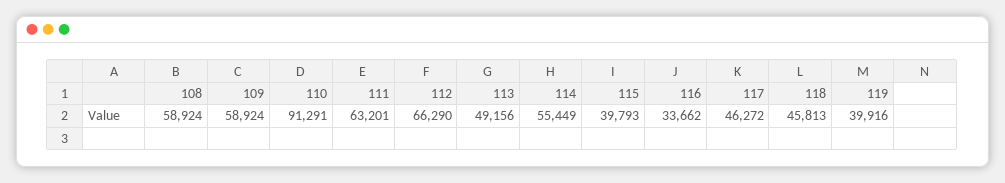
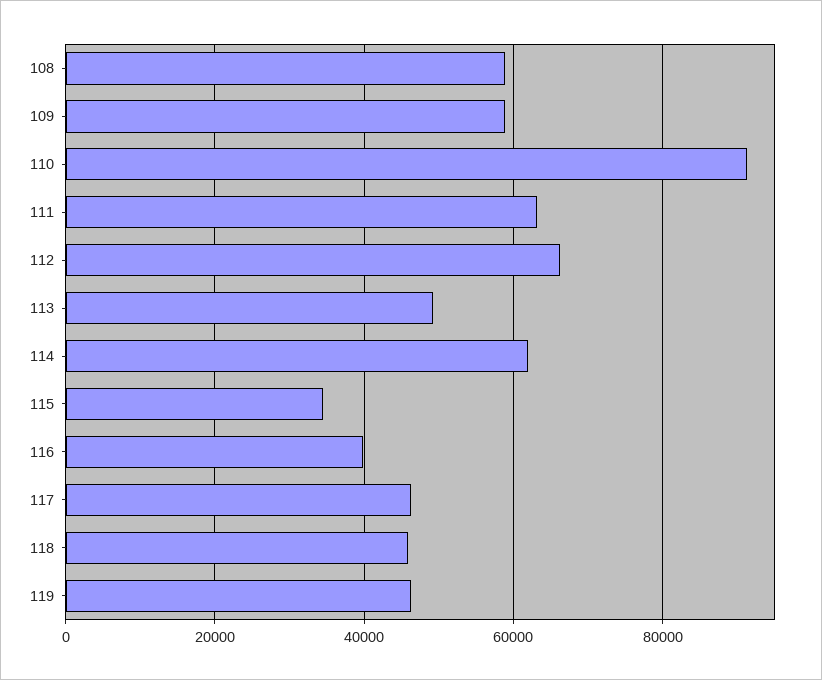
  {
    "108": 58924,
    "109": 58924,
    "110": 91291,
    "111": 63201,
    "112": 66290,
    "113": 49156,
-   "114": 55449,
+   "114": 62000,
-   "115": 39793,
+   "115": 34000,
-   "116": 33662,
+   "116": 40000,
    "117": 46272,
    "118": 45813,
-   "119": 39916
+   "119": 46000
  }

